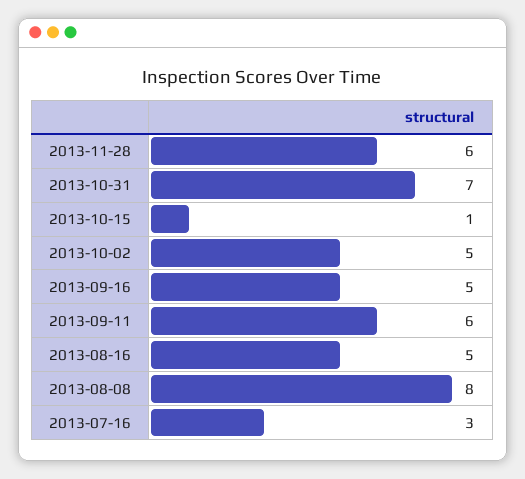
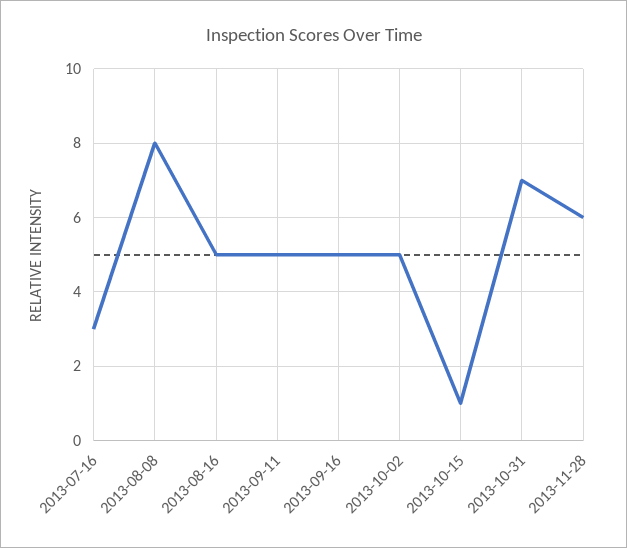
  {
    "2013-11-28": 6,
    "2013-10-31": 7,
    "2013-10-15": 1,
    "2013-10-02": 5,
    "2013-09-16": 5,
-   "2013-09-11": 6,
+   "2013-09-11": 5,
    "2013-08-16": 5,
    "2013-08-08": 8,
    "2013-07-16": 3
  }

